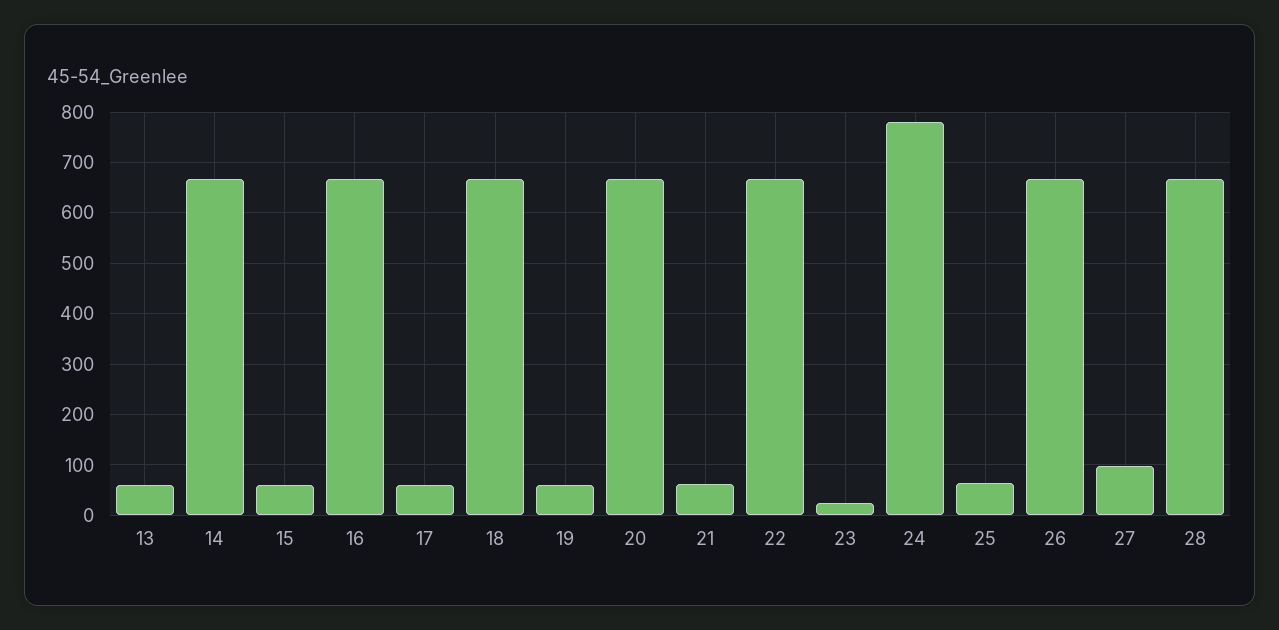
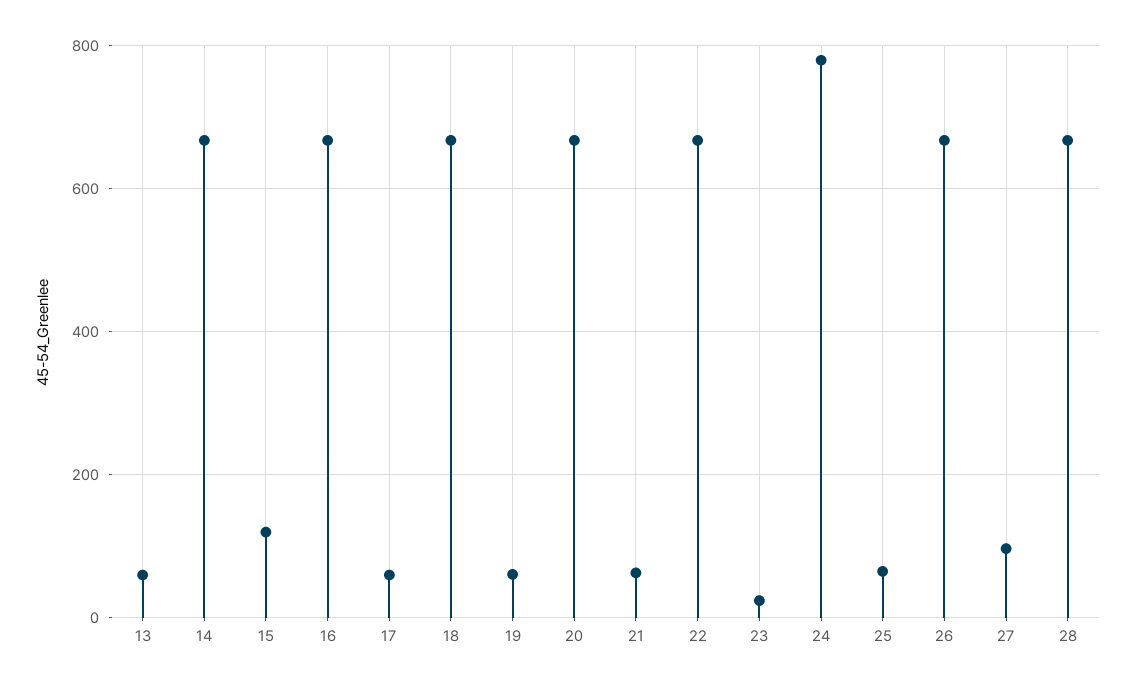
  {
    "13": 60,
    "14": 660,
-   "15": 60,
+   "15": 120,
    "16": 660,
    "17": 60,
    "18": 660,
    "19": 60,
    "20": 660,
    "21": 60,
    "22": 660,
    "23": 20,
    "24": 780,
    "25": 60,
    "26": 660,
    "27": 100,
    "28": 660
  }

